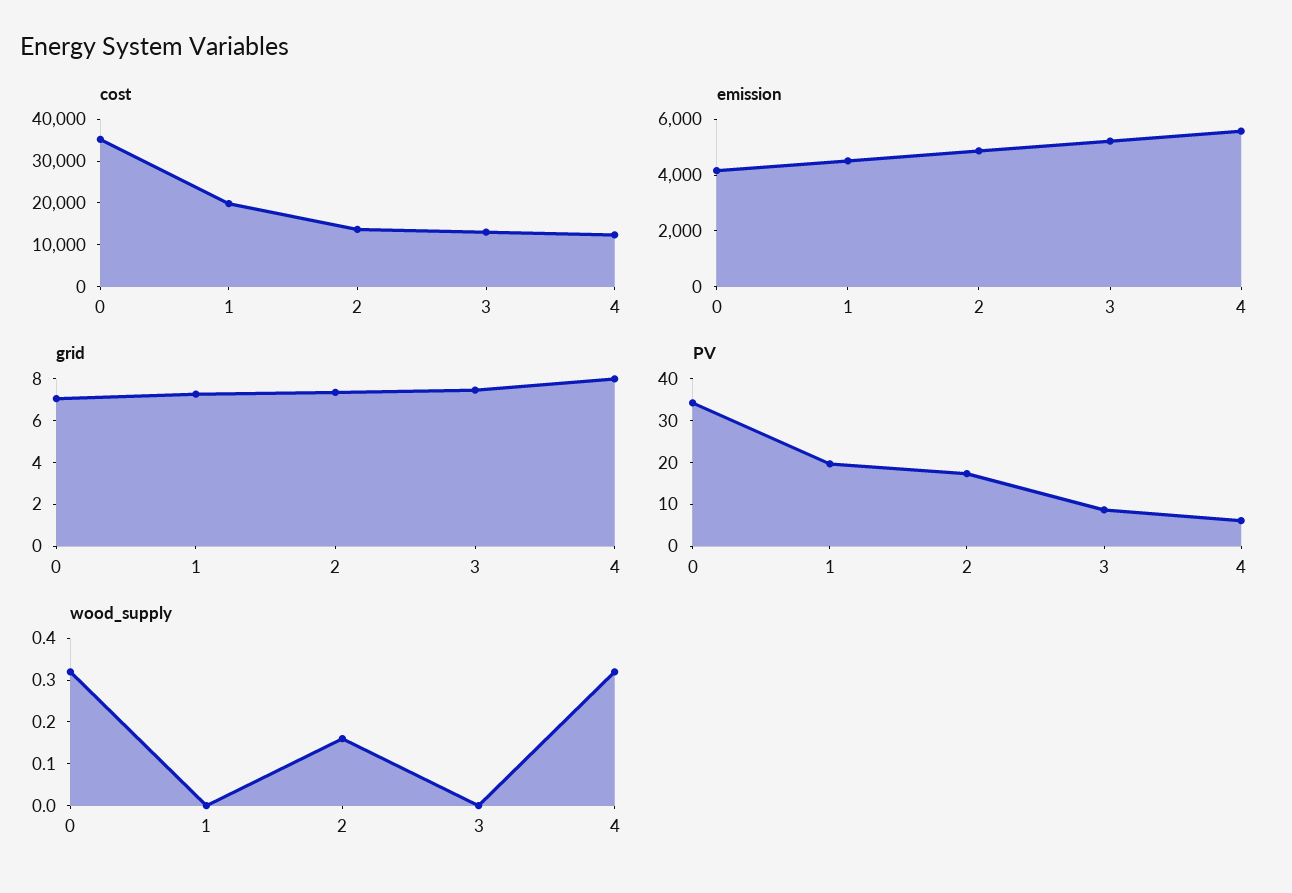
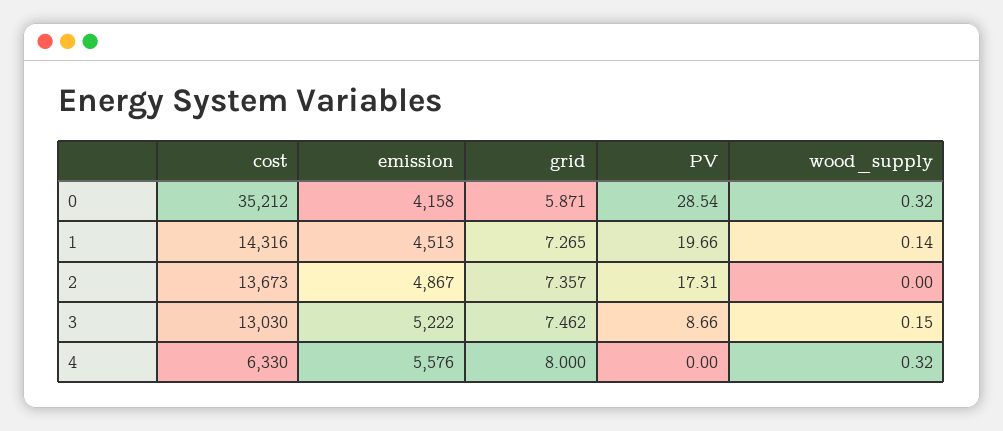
  {
    "cost": {
      "0": 35212,
-     "1": 20000,
+     "1": 14316,
      "2": 13673,
      "3": 13030,
-     "4": 12000
+     "4": 6330
    },
    "emission": {
      "0": 4158,
      "1": 4513,
      "2": 4867,
      "3": 5222,
      "4": 5576
    },
    "grid": {
-     "0": 7,
+     "0": 5.871,
      "1": 7.265,
      "2": 7.357,
      "3": 7.462,
      "4": 8
    },
    "PV": {
-     "0": 34,
+     "0": 28.54,
      "1": 19.66,
      "2": 17.31,
      "3": 8.66,
-     "4": 6
+     "4": 0
    },
    "wood_supply": {
      "0": 0.32,
-     "1": 0,
+     "1": 0.14,
-     "2": 0.15,
+     "2": 0,
-     "3": 0,
+     "3": 0.15,
      "4": 0.32
    }
  }

